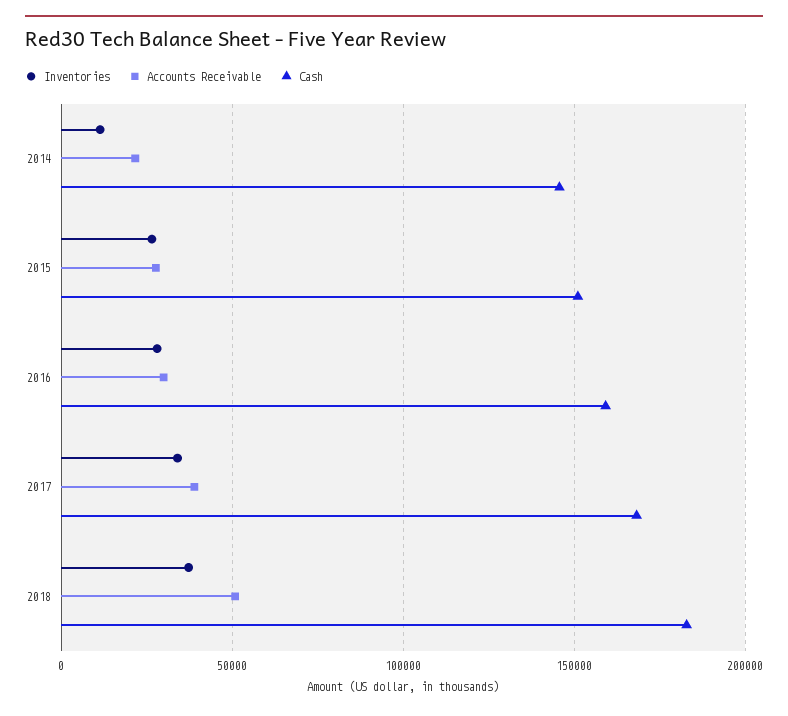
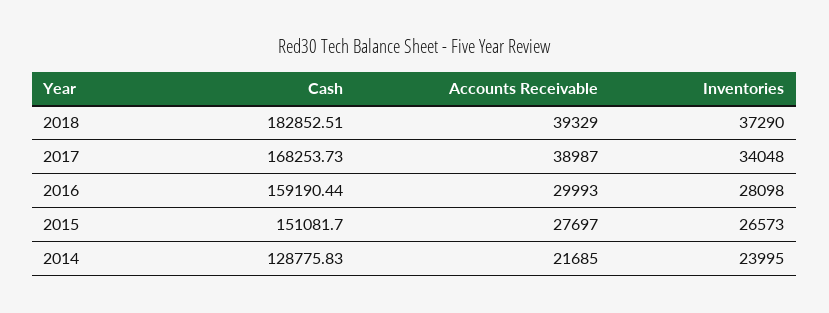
  {
    "Inventories": {
-     "2014": 10000,
+     "2014": 23995,
      "2015": 26573,
      "2016": 28098,
      "2017": 34048,
      "2018": 37290
    },
    "Accounts Receivable": {
      "2014": 21685,
      "2015": 27697,
      "2016": 29993,
      "2017": 38987,
-     "2018": 50000
+     "2018": 39329
    },
    "Cash": {
-     "2014": 145000,
+     "2014": 128775.83,
      "2015": 151081.7,
      "2016": 159190.44,
      "2017": 168253.73,
      "2018": 182852.51
    }
  }

